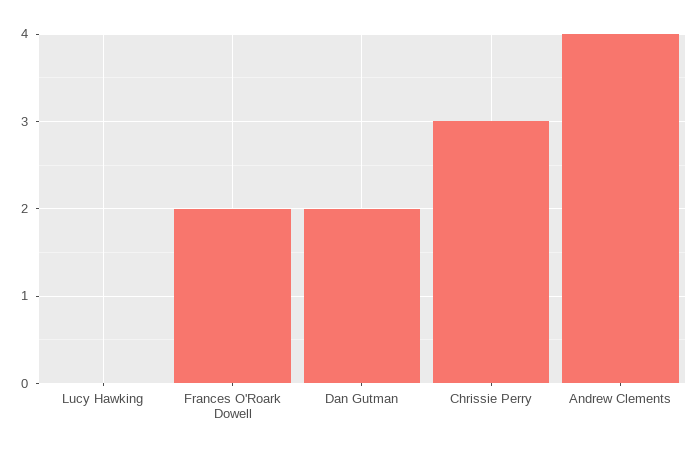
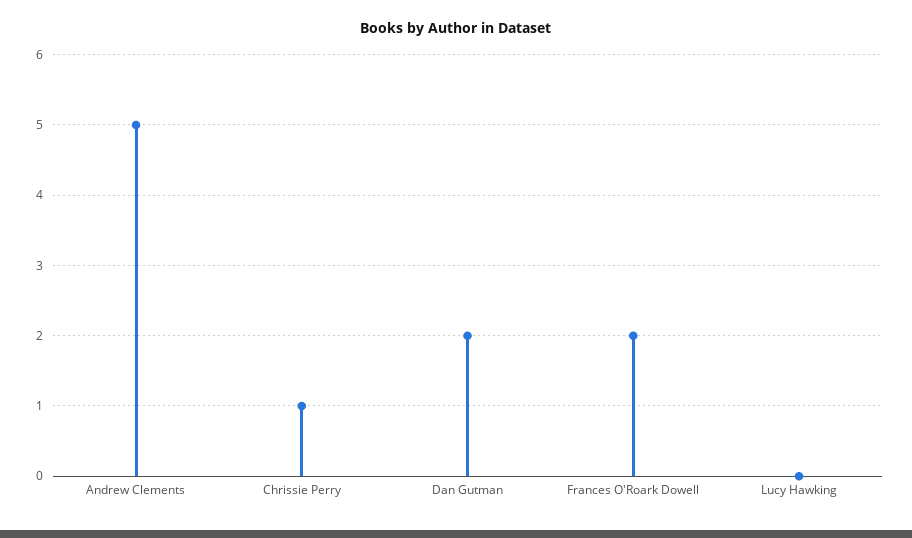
  {
    "Lucy Hawking": 0,
    "Frances O'Roark Dowell": 2,
    "Dan Gutman": 2,
-   "Chrissie Perry": 3,
+   "Chrissie Perry": 1,
-   "Andrew Clements": 4
+   "Andrew Clements": 5
  }

